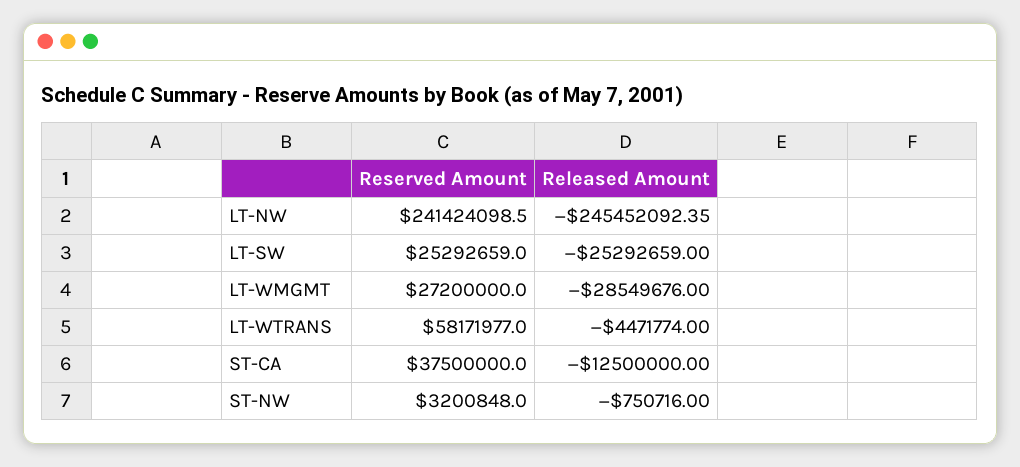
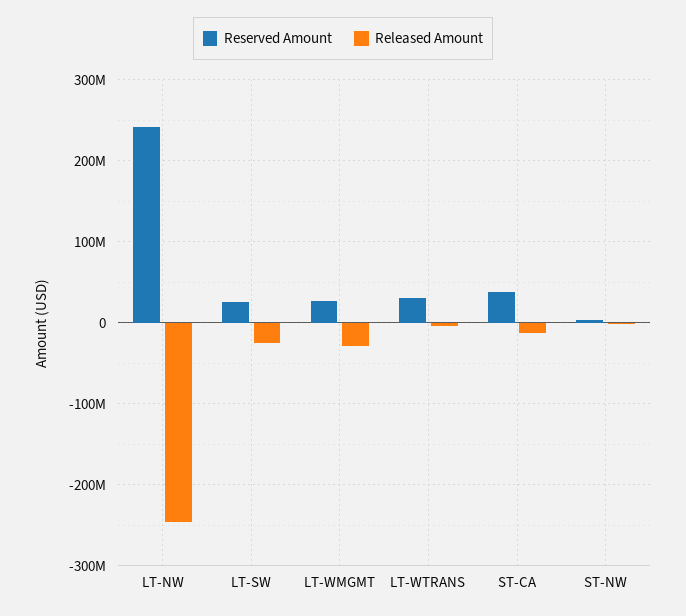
  {
    "Reserved Amount": {
      "LT-NW": 241424098.5,
      "LT-SW": 25292659,
      "LT-WMGMT": 27200000,
-     "LT-WTRANS": 58171977,
+     "LT-WTRANS": 30000000,
      "ST-CA": 37500000,
      "ST-NW": 3200848
    },
    "Released Amount": {
      "LT-NW": -245452092.35,
      "LT-SW": -25292659,
      "LT-WMGMT": -28549676,
      "LT-WTRANS": -4471774,
      "ST-CA": -12500000,
      "ST-NW": -750716
    }
  }

